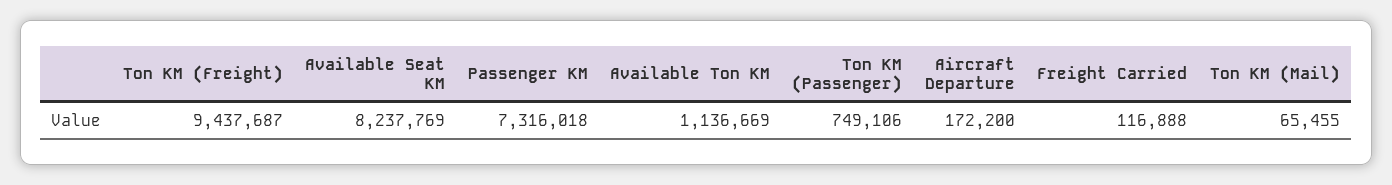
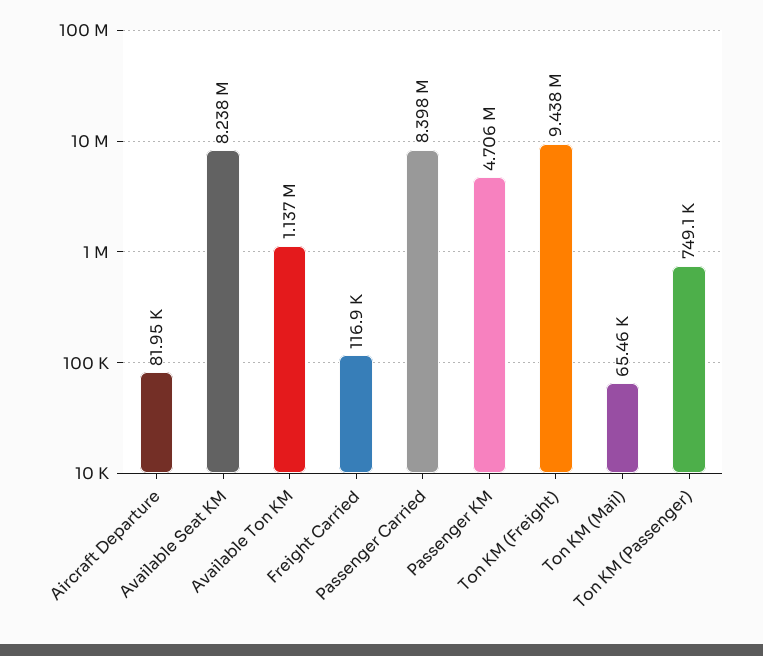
  {
    "Ton KM (Freight)": 9437687,
    "Available Seat KM": 8237769,
-   "Passenger KM": 7316018,
+   "Passenger KM": 4706000,
    "Available Ton KM": 1136669,
    "Ton KM (Passenger)": 749106,
-   "Aircraft Departure": 172200,
+   "Aircraft Departure": 81950,
    "Freight Carried": 116888,
-   "Ton KM (Mail)": 65455
+   "Ton KM (Mail)": 65455,
+   "Passenger Carried": 8398000
  }

